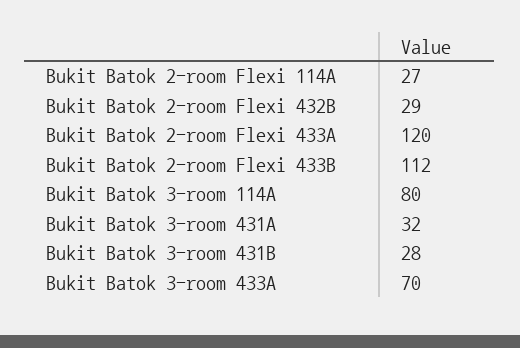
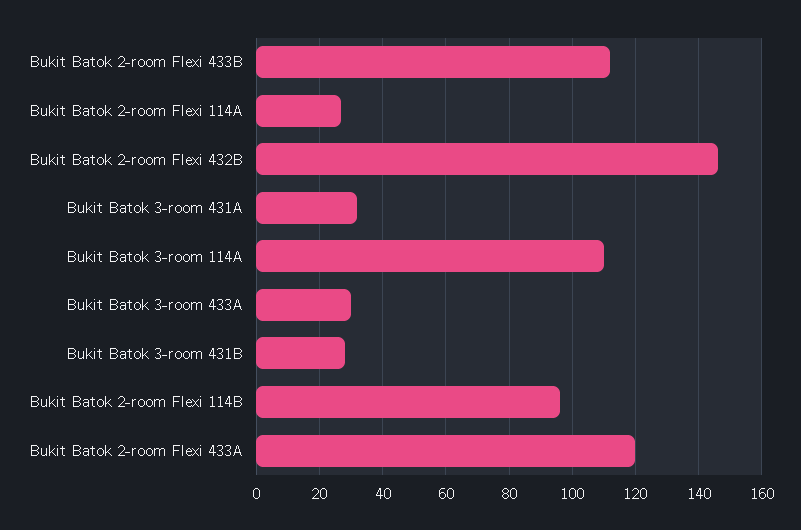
  {
    "Bukit Batok 2-room Flexi 114A": 27,
-   "Bukit Batok 2-room Flexi 432B": 29,
+   "Bukit Batok 2-room Flexi 432B": 145,
    "Bukit Batok 2-room Flexi 433A": 120,
    "Bukit Batok 2-room Flexi 433B": 112,
-   "Bukit Batok 3-room 114A": 80,
+   "Bukit Batok 3-room 114A": 110,
    "Bukit Batok 3-room 431A": 32,
    "Bukit Batok 3-room 431B": 28,
-   "Bukit Batok 3-room 433A": 70
+   "Bukit Batok 3-room 433A": 30,
+   "Bukit Batok 2-room Flexi 114B": 95
  }

